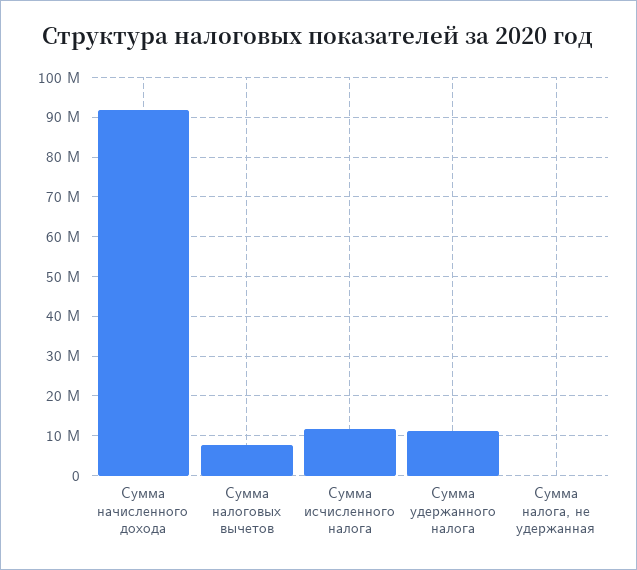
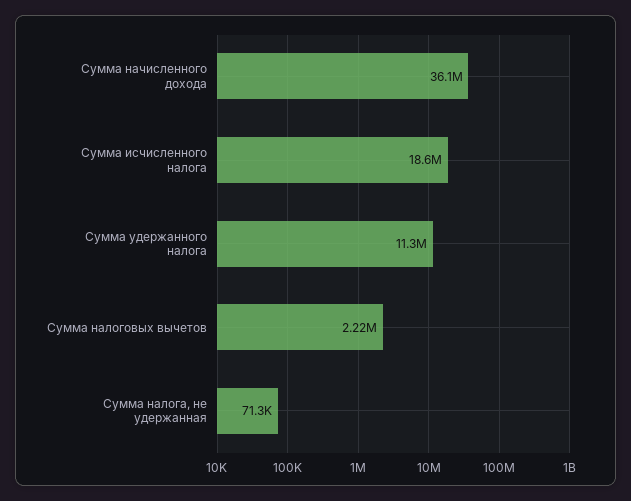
  {
-   "Сумма начисленного дохода": 92000000,
+   "Сумма начисленного дохода": 36100000,
-   "Сумма налоговых вычетов": 8000000,
+   "Сумма налоговых вычетов": 2220000,
-   "Сумма исчисленного налога": 12000000,
+   "Сумма исчисленного налога": 18600000,
    "Сумма удержанного налога": 11300000,
    "Сумма налога, не удержанная": 71300
  }

